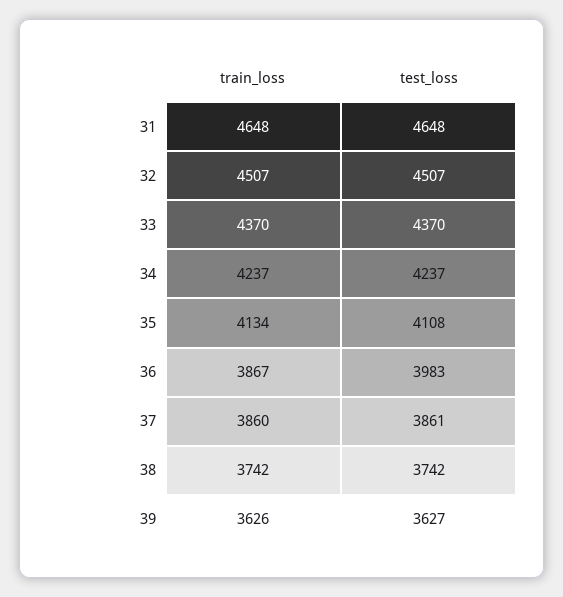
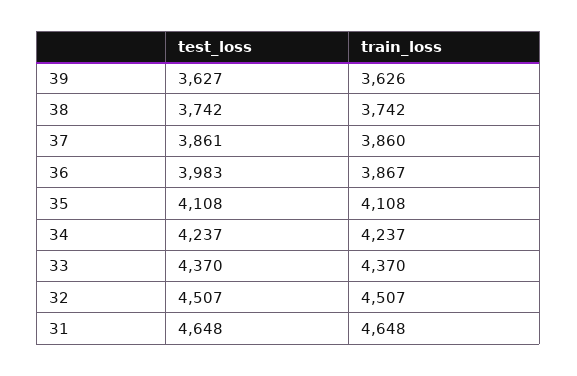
  {
    "train_loss": {
      "31": 4648,
      "32": 4507,
      "33": 4370,
      "34": 4237,
-     "35": 4134,
+     "35": 4108,
      "36": 3867,
      "37": 3860,
      "38": 3742,
      "39": 3626
    },
    "test_loss": {
      "31": 4648,
      "32": 4507,
      "33": 4370,
      "34": 4237,
      "35": 4108,
      "36": 3983,
      "37": 3861,
      "38": 3742,
      "39": 3627
    }
  }

